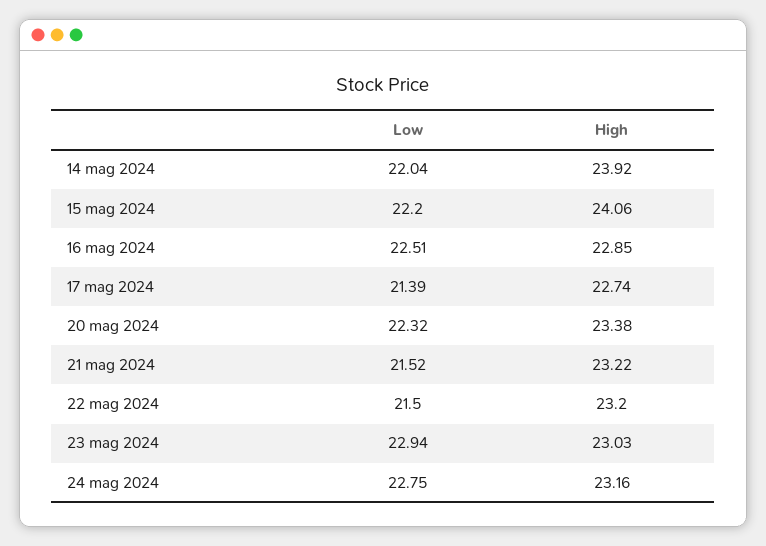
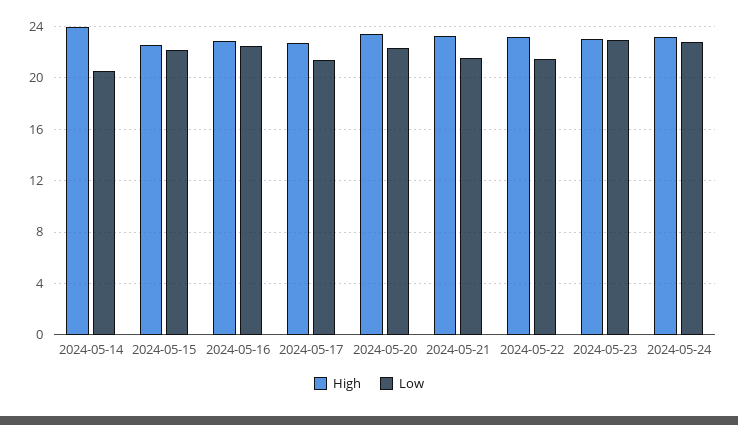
  {
    "Low": {
-     "14 mag 2024": 22.04,
+     "14 mag 2024": 20.5,
      "15 mag 2024": 22.2,
      "16 mag 2024": 22.51,
      "17 mag 2024": 21.39,
      "20 mag 2024": 22.32,
      "21 mag 2024": 21.52,
      "22 mag 2024": 21.5,
      "23 mag 2024": 22.94,
      "24 mag 2024": 22.75
    },
    "High": {
      "14 mag 2024": 23.92,
-     "15 mag 2024": 24.06,
+     "15 mag 2024": 22.5,
      "16 mag 2024": 22.85,
      "17 mag 2024": 22.74,
      "20 mag 2024": 23.38,
      "21 mag 2024": 23.22,
      "22 mag 2024": 23.2,
      "23 mag 2024": 23.03,
      "24 mag 2024": 23.16
    }
  }

